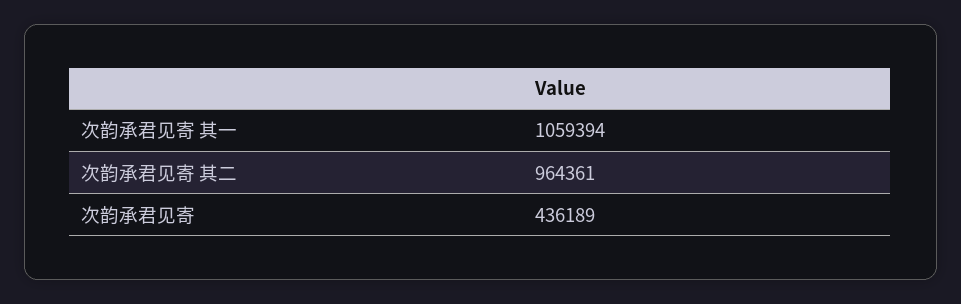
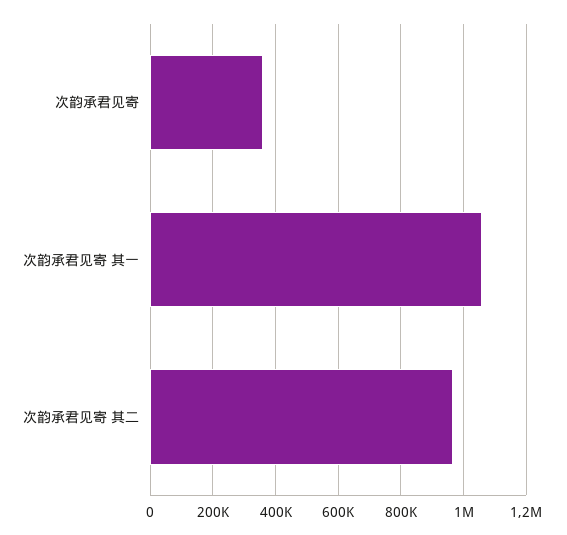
  {
    "次韵承君见寄 其一": 1059394,
    "次韵承君见寄 其二": 964361,
-   "次韵承君见寄": 436189
+   "次韵承君见寄": 360000
  }

